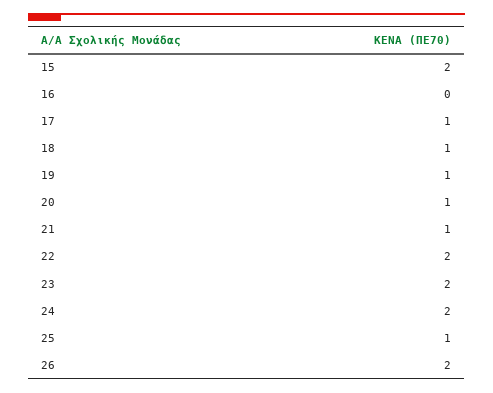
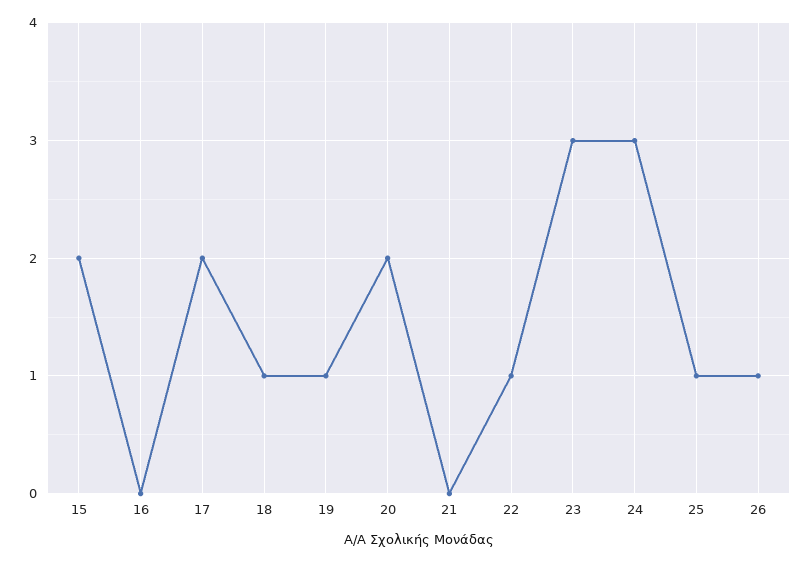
  {
    "15": 2,
    "16": 0,
-   "17": 1,
+   "17": 2,
    "18": 1,
    "19": 1,
-   "20": 1,
+   "20": 2,
-   "21": 1,
+   "21": 0,
-   "22": 2,
+   "22": 1,
-   "23": 2,
+   "23": 3,
-   "24": 2,
+   "24": 3,
    "25": 1,
-   "26": 2
+   "26": 1
  }

